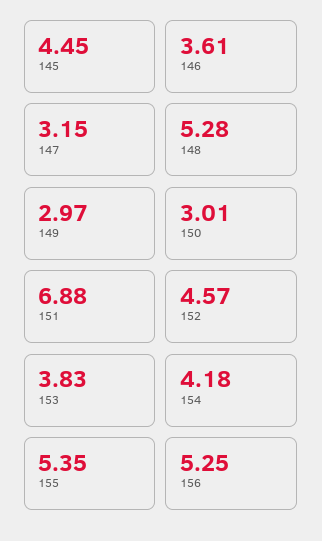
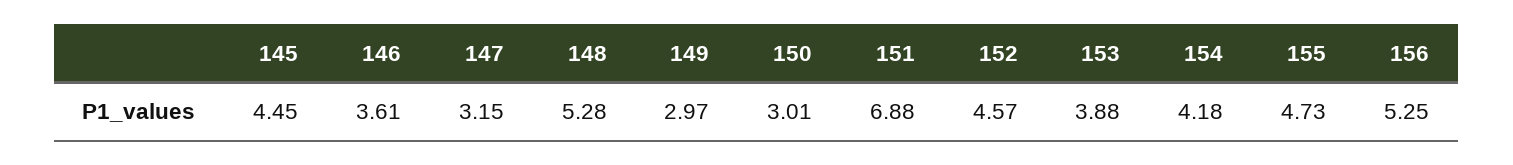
  {
    "145": 4.45,
    "146": 3.61,
    "147": 3.15,
    "148": 5.28,
    "149": 2.97,
    "150": 3.01,
    "151": 6.88,
    "152": 4.57,
-   "153": 3.83,
+   "153": 3.88,
    "154": 4.18,
-   "155": 5.35,
+   "155": 4.73,
    "156": 5.25
  }

